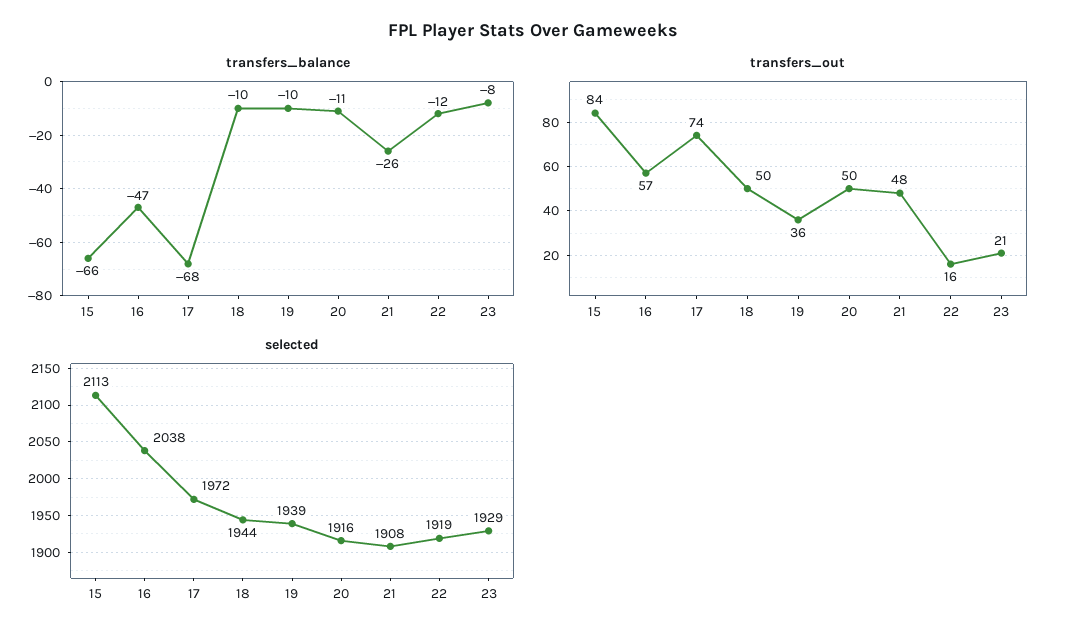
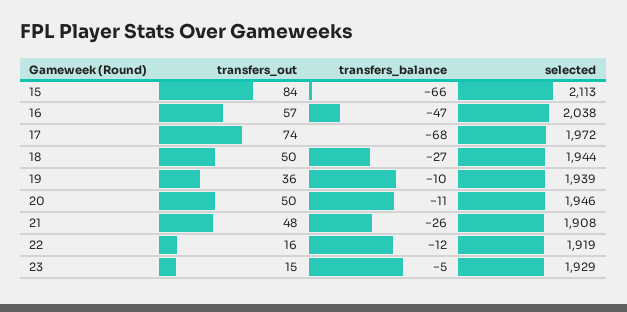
  {
    "transfers_balance": {
      "15": -66,
      "16": -47,
      "17": -68,
-     "18": -10,
+     "18": -27,
      "19": -10,
      "20": -11,
      "21": -26,
      "22": -12,
-     "23": -8
+     "23": -5
    },
    "transfers_out": {
      "15": 84,
      "16": 57,
      "17": 74,
      "18": 50,
      "19": 36,
      "20": 50,
      "21": 48,
      "22": 16,
-     "23": 21
+     "23": 15
    },
    "selected": {
      "15": 2113,
      "16": 2038,
      "17": 1972,
      "18": 1944,
      "19": 1939,
-     "20": 1916,
+     "20": 1946,
      "21": 1908,
      "22": 1919,
      "23": 1929
    }
  }

